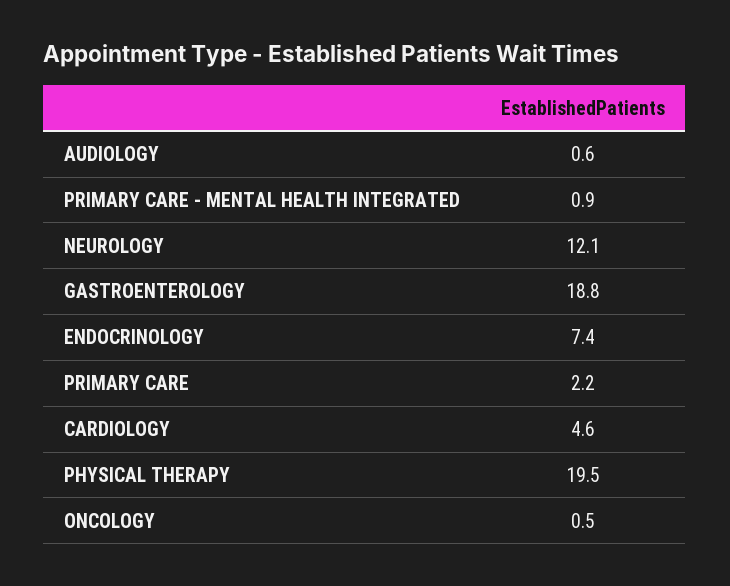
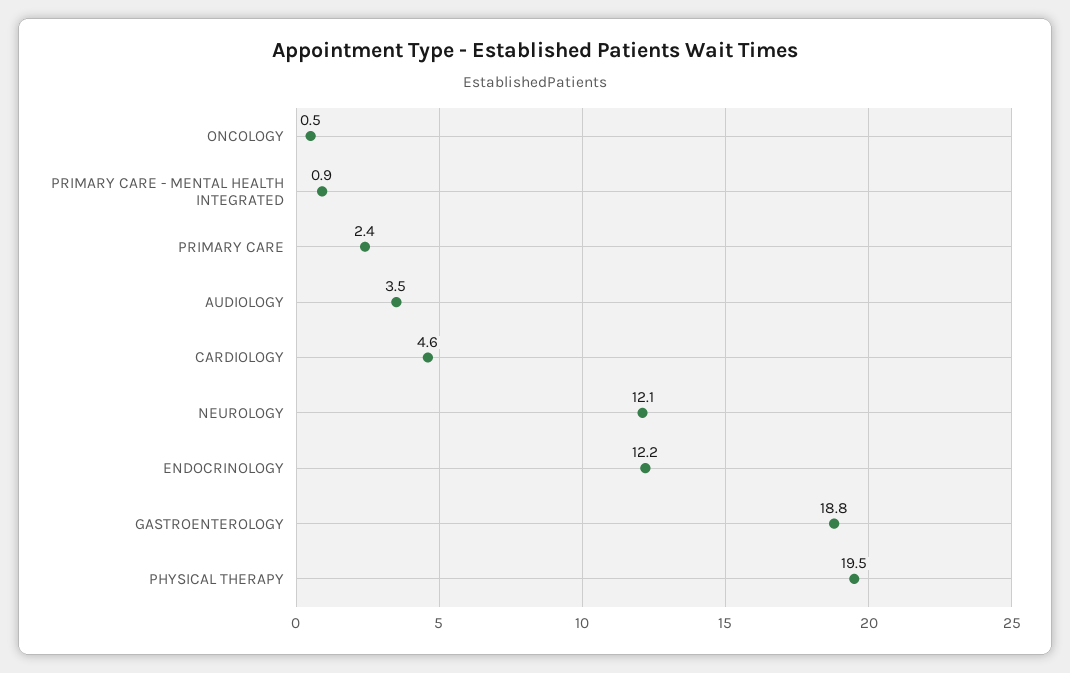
  {
-   "AUDIOLOGY": 0.6,
+   "AUDIOLOGY": 3.5,
    "PRIMARY CARE - MENTAL HEALTH INTEGRATED": 0.9,
    "NEUROLOGY": 12.1,
    "GASTROENTEROLOGY": 18.8,
-   "ENDOCRINOLOGY": 7.4,
+   "ENDOCRINOLOGY": 12.2,
-   "PRIMARY CARE": 2.2,
+   "PRIMARY CARE": 2.4,
    "CARDIOLOGY": 4.6,
    "PHYSICAL THERAPY": 19.5,
    "ONCOLOGY": 0.5
  }

